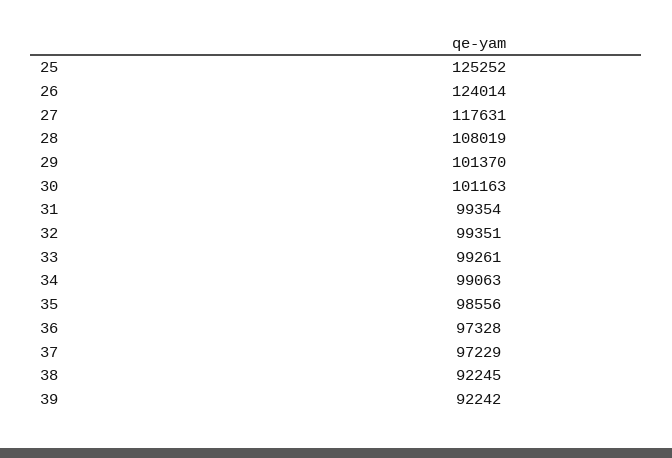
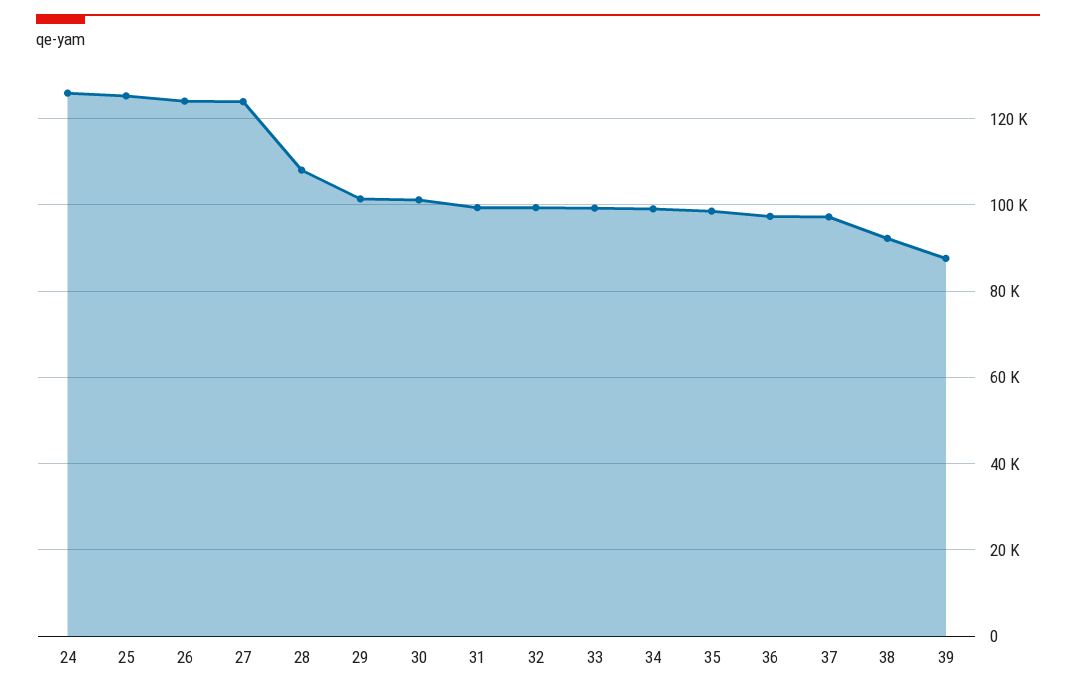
  {
    "25": 125252,
    "26": 124014,
-   "27": 117631,
+   "27": 124000,
    "28": 108019,
    "29": 101370,
    "30": 101163,
    "31": 99354,
    "32": 99351,
    "33": 99261,
    "34": 99063,
    "35": 98556,
    "36": 97328,
    "37": 97229,
    "38": 92245,
-   "39": 92242
+   "39": 88000,
+   "24": 126000
  }

